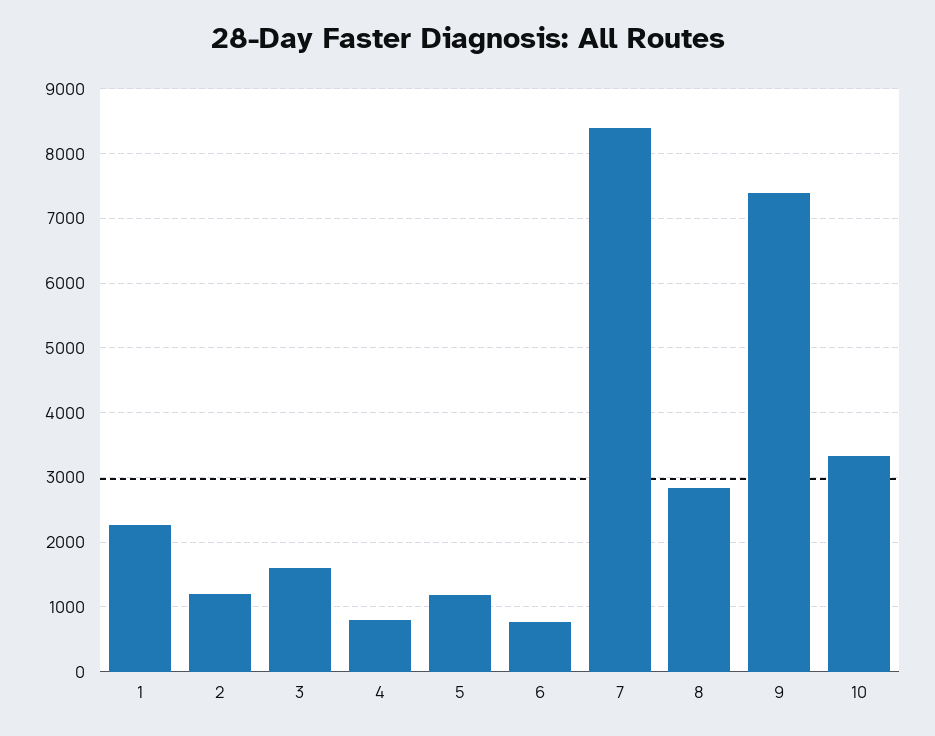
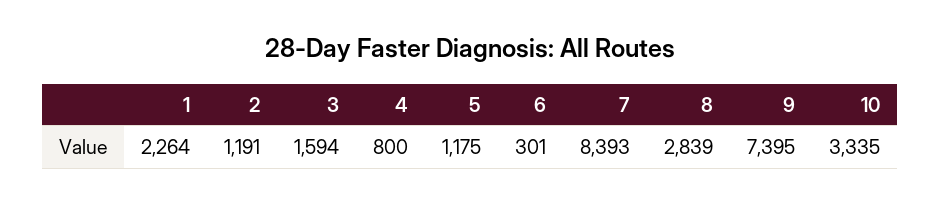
  {
    "1": 2264,
    "2": 1191,
    "3": 1594,
    "4": 800,
    "5": 1175,
-   "6": 800,
+   "6": 301,
    "7": 8393,
    "8": 2839,
    "9": 7395,
    "10": 3335
  }

